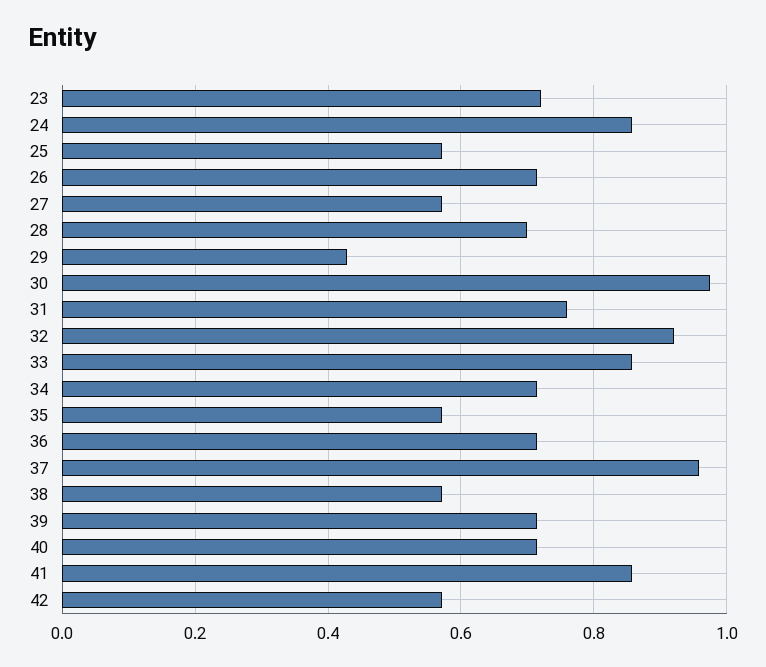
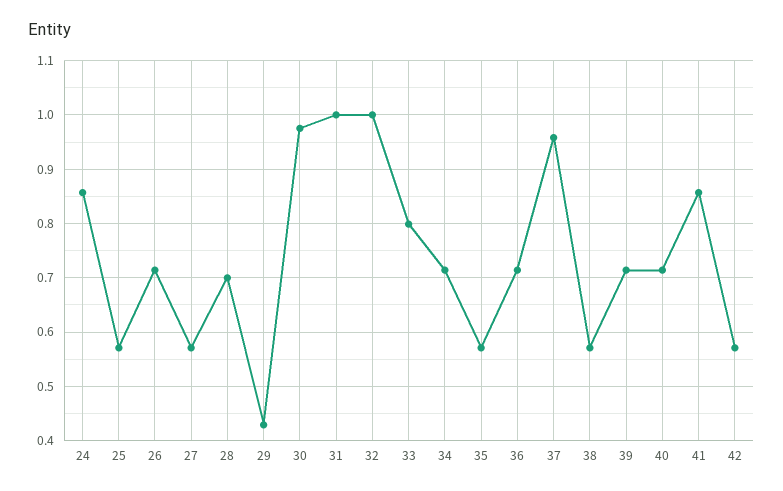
  {
-   "23": 0.72,
    "24": 0.86,
    "25": 0.58,
    "26": 0.72,
    "27": 0.58,
    "28": 0.7,
    "29": 0.42,
    "30": 0.98,
-   "31": 0.76,
+   "31": 1,
-   "32": 0.92,
+   "32": 1,
-   "33": 0.86,
+   "33": 0.8,
    "34": 0.72,
    "35": 0.58,
    "36": 0.72,
    "37": 0.96,
    "38": 0.58,
    "39": 0.72,
    "40": 0.72,
    "41": 0.86,
    "42": 0.58
  }

